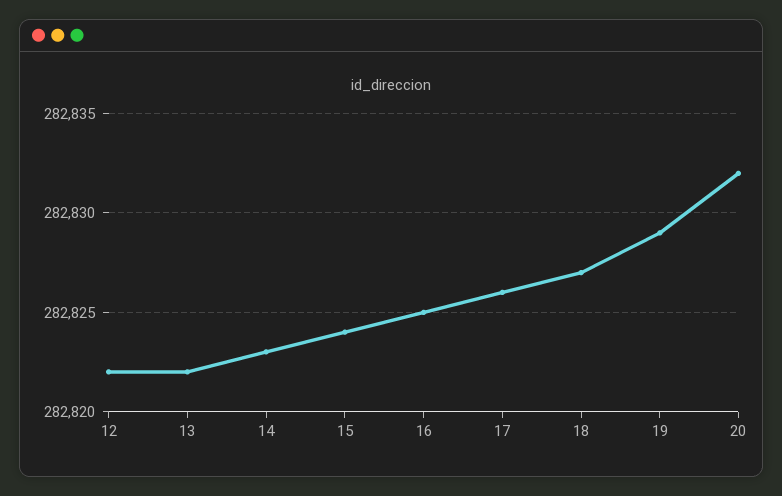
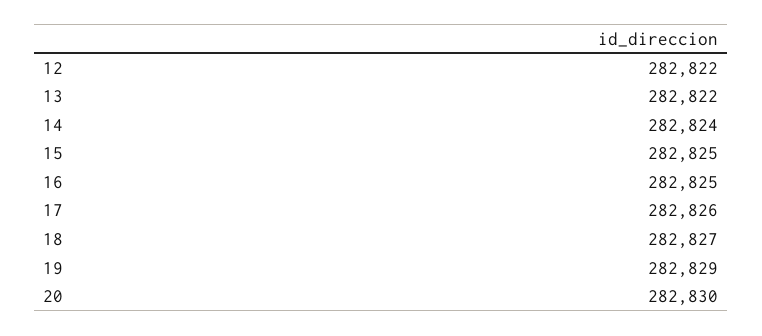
  {
    "12": 282822,
    "13": 282822,
-   "14": 282823,
+   "14": 282824,
-   "15": 282824,
+   "15": 282825,
    "16": 282825,
    "17": 282826,
    "18": 282827,
    "19": 282829,
-   "20": 282832
+   "20": 282830
  }

